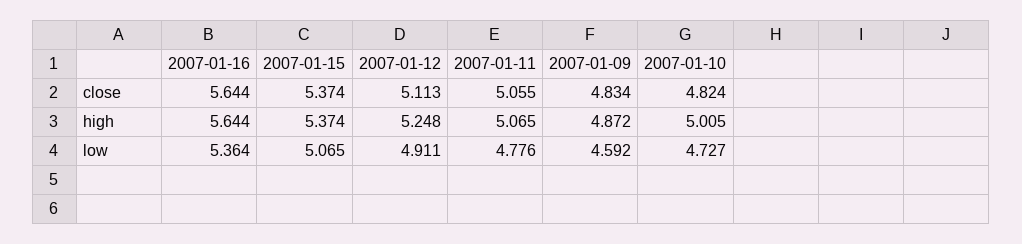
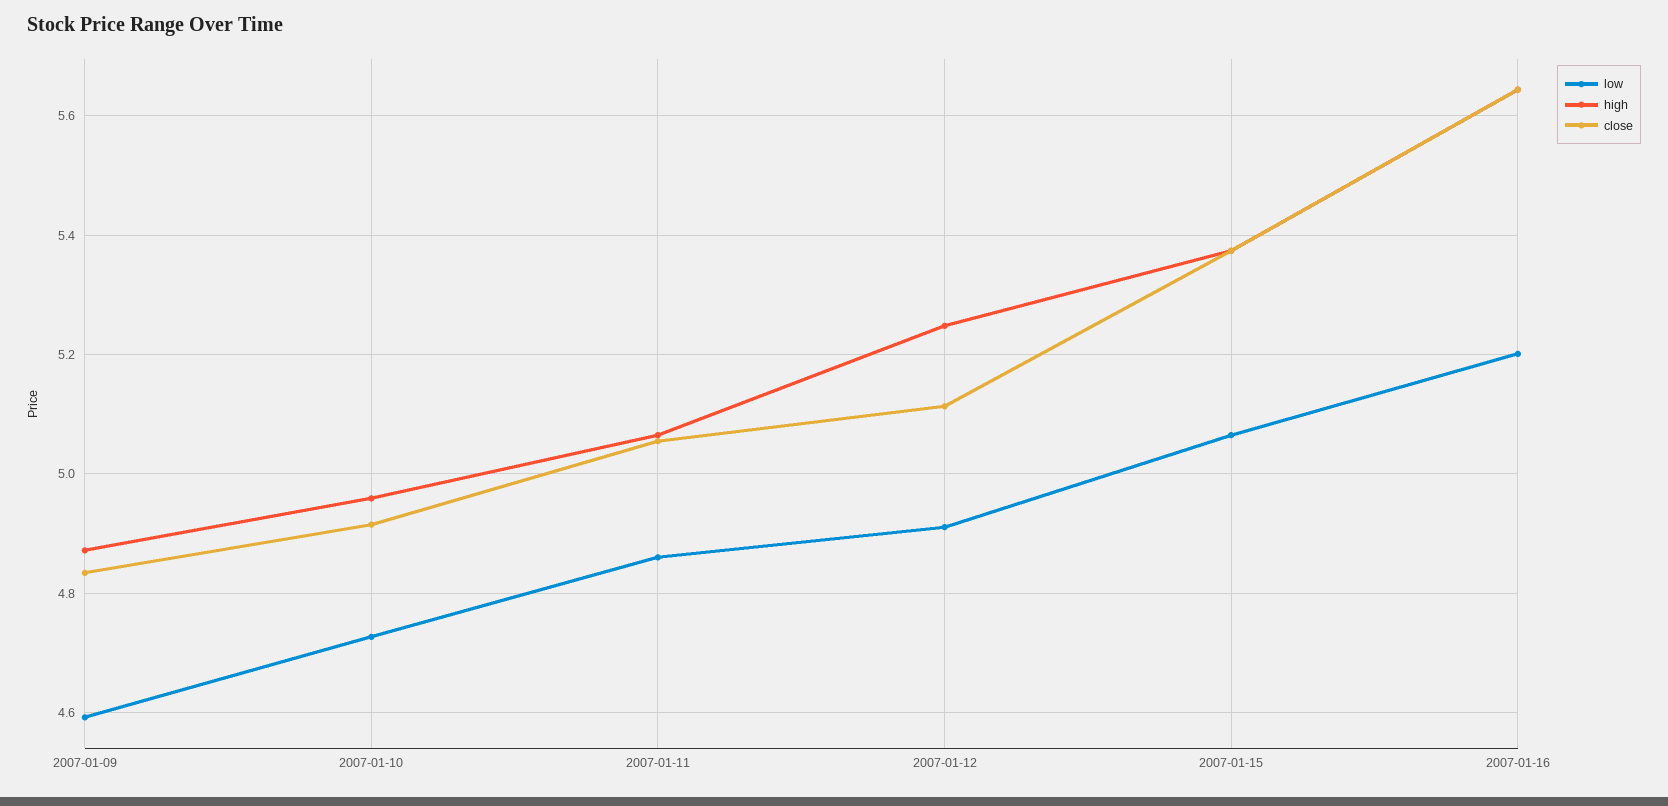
  {
    "close": {
      "2007-01-16": 5.644,
      "2007-01-15": 5.374,
      "2007-01-12": 5.113,
      "2007-01-11": 5.055,
      "2007-01-09": 4.834,
-     "2007-01-10": 4.824
+     "2007-01-10": 4.92
    },
    "high": {
      "2007-01-16": 5.644,
      "2007-01-15": 5.374,
      "2007-01-12": 5.248,
      "2007-01-11": 5.065,
      "2007-01-09": 4.872,
-     "2007-01-10": 5.005
+     "2007-01-10": 4.96
    },
    "low": {
-     "2007-01-16": 5.364,
+     "2007-01-16": 5.2,
      "2007-01-15": 5.065,
      "2007-01-12": 4.911,
-     "2007-01-11": 4.776,
+     "2007-01-11": 4.86,
      "2007-01-09": 4.592,
      "2007-01-10": 4.727
    }
  }

